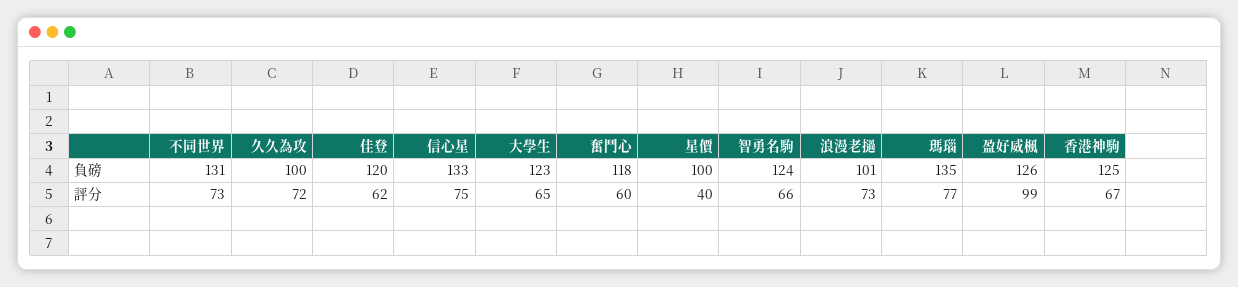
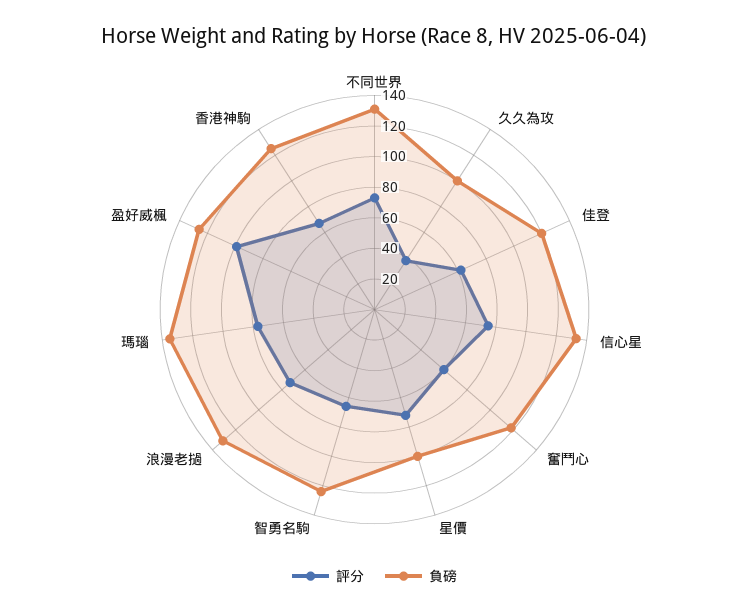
  {
    "負磅": {
      "不同世界": 131,
      "久久為攻": 100,
      "佳登": 120,
      "信心星": 133,
-     "大學生": 123,
      "奮鬥心": 118,
      "星價": 100,
      "智勇名駒": 124,
-     "浪漫老撾": 101,
+     "浪漫老撾": 130,
      "瑪瑙": 135,
      "盈好威楓": 126,
      "香港神駒": 125
    },
    "評分": {
      "不同世界": 73,
-     "久久為攻": 72,
+     "久久為攻": 40,
      "佳登": 62,
      "信心星": 75,
-     "大學生": 65,
      "奮鬥心": 60,
-     "星價": 40,
+     "星價": 70,
      "智勇名駒": 66,
      "浪漫老撾": 73,
      "瑪瑙": 77,
      "盈好威楓": 99,
      "香港神駒": 67
    }
  }

